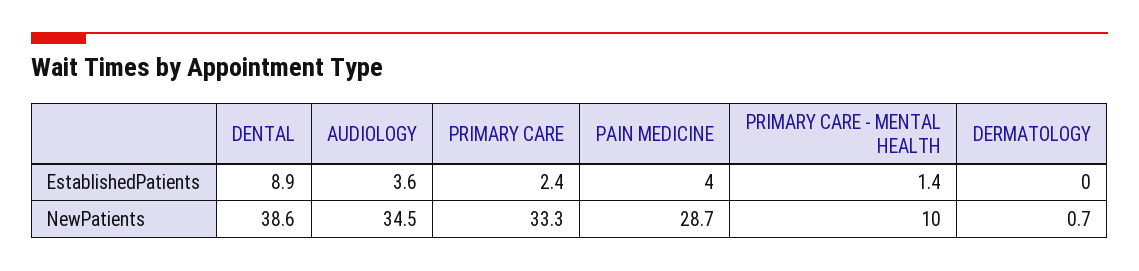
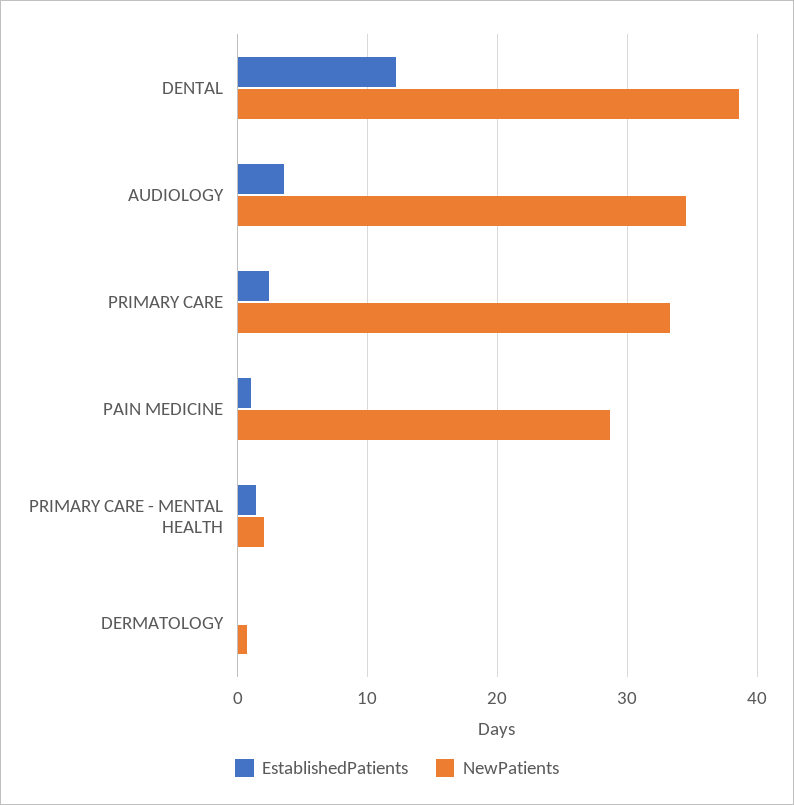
  {
    "EstablishedPatients": {
-     "DENTAL": 8.9,
+     "DENTAL": 12,
      "AUDIOLOGY": 3.6,
      "PRIMARY CARE": 2.4,
-     "PAIN MEDICINE": 4,
+     "PAIN MEDICINE": 1,
      "PRIMARY CARE - MENTAL HEALTH": 1.4,
      "DERMATOLOGY": 0
    },
    "NewPatients": {
      "DENTAL": 38.6,
      "AUDIOLOGY": 34.5,
      "PRIMARY CARE": 33.3,
      "PAIN MEDICINE": 28.7,
-     "PRIMARY CARE - MENTAL HEALTH": 10,
+     "PRIMARY CARE - MENTAL HEALTH": 2,
      "DERMATOLOGY": 0.7
    }
  }

